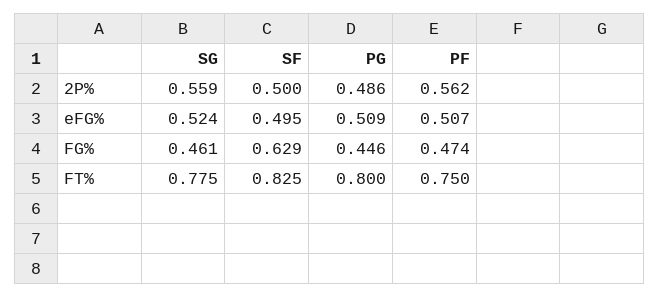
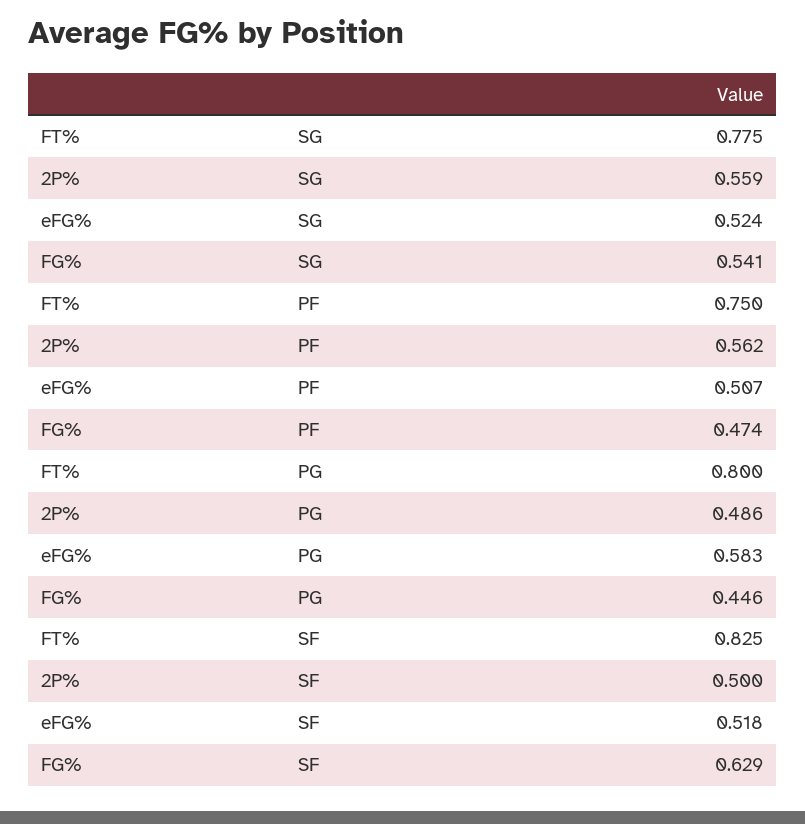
  {
    "SG": {
      "2P%": 0.559,
      "eFG%": 0.524,
-     "FG%": 0.461,
+     "FG%": 0.541,
      "FT%": 0.775
    },
    "SF": {
      "2P%": 0.5,
-     "eFG%": 0.495,
+     "eFG%": 0.518,
      "FG%": 0.629,
      "FT%": 0.825
    },
    "PG": {
      "2P%": 0.486,
-     "eFG%": 0.509,
+     "eFG%": 0.583,
      "FG%": 0.446,
      "FT%": 0.8
    },
    "PF": {
      "2P%": 0.562,
      "eFG%": 0.507,
      "FG%": 0.474,
      "FT%": 0.75
    }
  }

